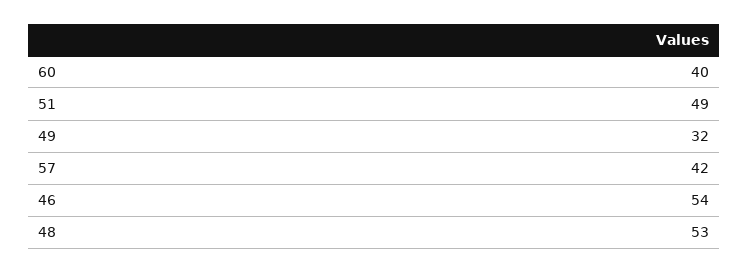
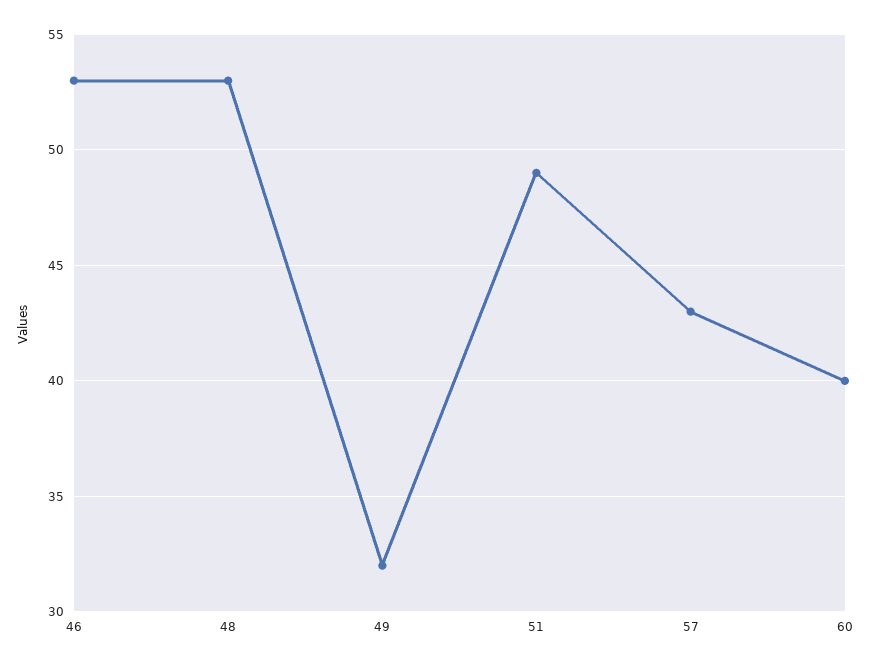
  {
    "60": 40,
    "51": 49,
    "49": 32,
-   "57": 42,
+   "57": 43,
-   "46": 54,
+   "46": 53,
    "48": 53
  }

